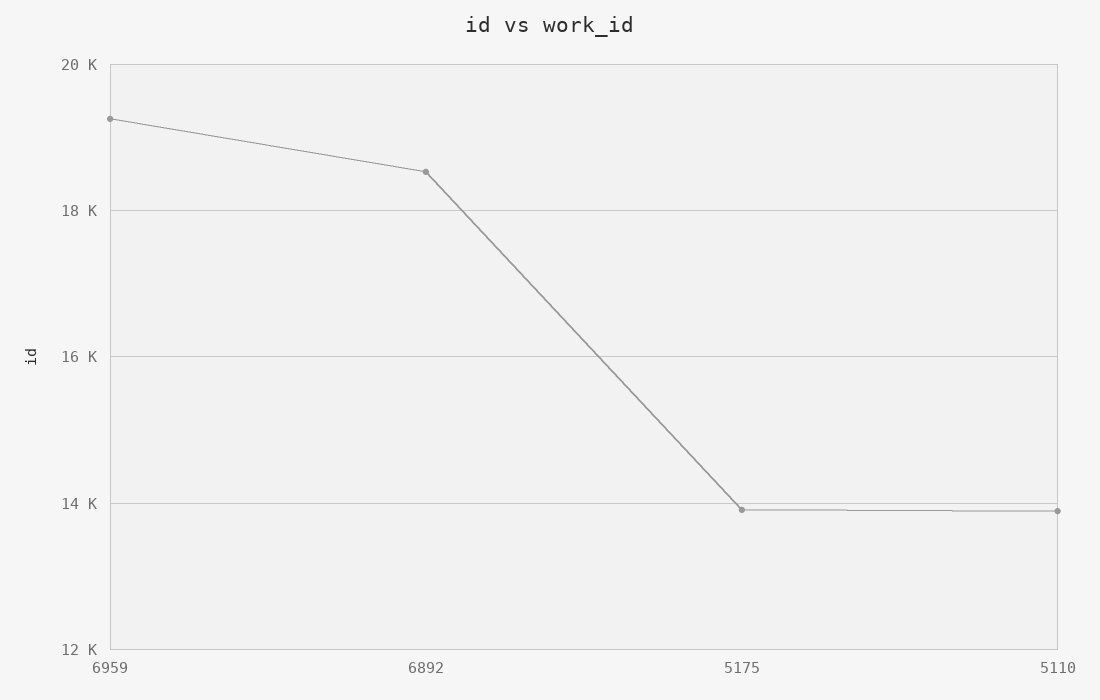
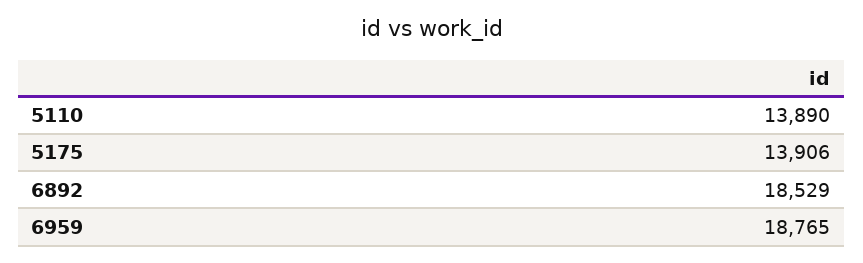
  {
-   "6959": 19200,
+   "6959": 18765,
    "6892": 18529,
    "5175": 13906,
    "5110": 13890
  }

